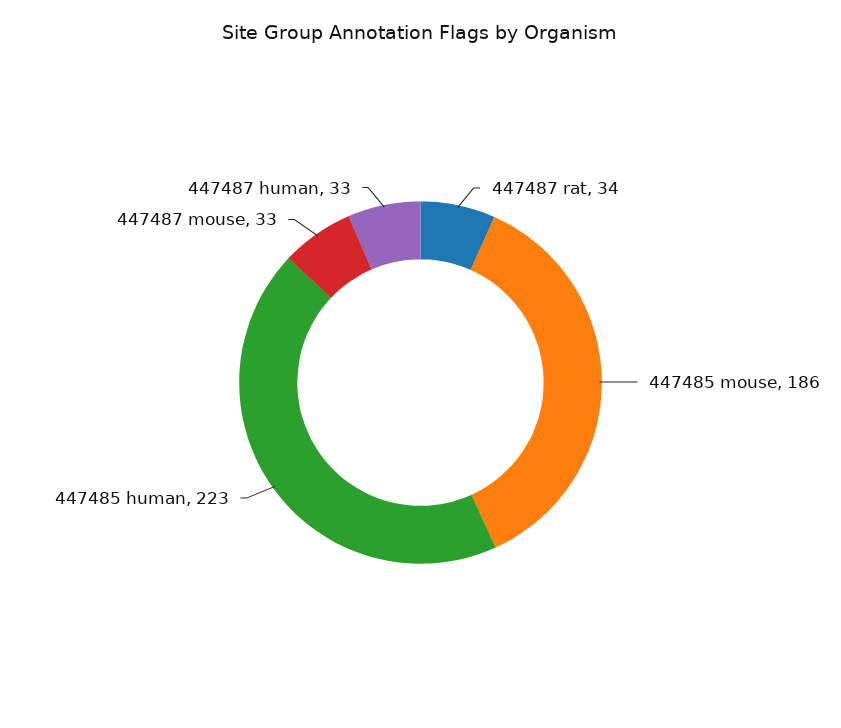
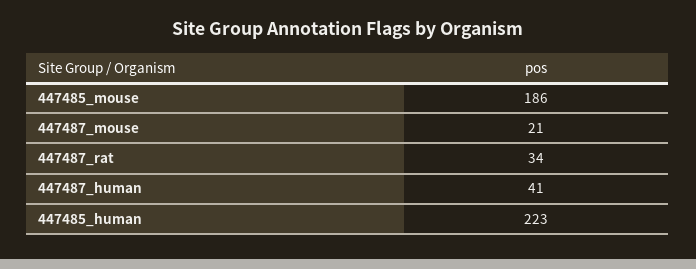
  {
    "447487 rat": 34,
    "447485 mouse": 186,
    "447485 human": 223,
-   "447487 mouse": 33,
+   "447487 mouse": 21,
-   "447487 human": 33
+   "447487 human": 41
  }

